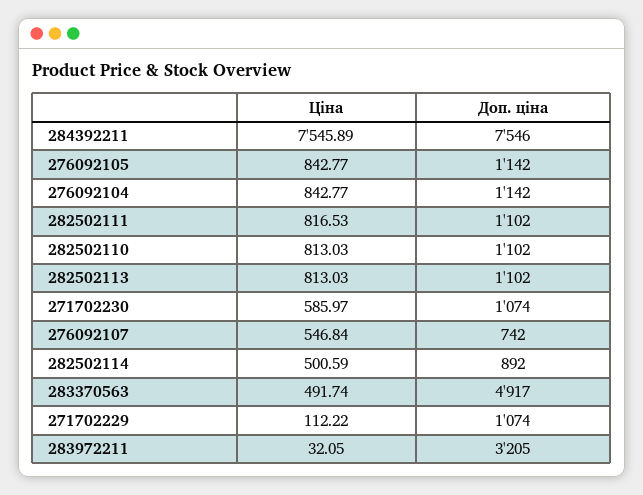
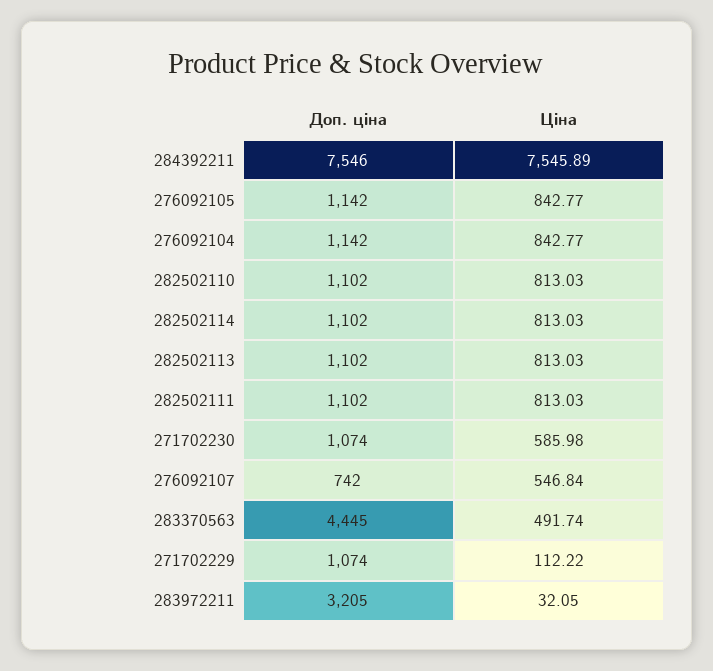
  {
    "Ціна": {
      "284392211": 7545.89,
      "276092105": 842.77,
      "276092104": 842.77,
-     "282502111": 816.53,
+     "282502111": 813.03,
      "282502110": 813.03,
      "282502113": 813.03,
-     "271702230": 585.97,
+     "271702230": 585.98,
      "276092107": 546.84,
-     "282502114": 500.59,
+     "282502114": 813.03,
      "283370563": 491.74,
      "271702229": 112.22,
      "283972211": 32.05
    },
    "Доп. ціна": {
      "284392211": 7546,
      "276092105": 1142,
      "276092104": 1142,
      "282502111": 1102,
      "282502110": 1102,
      "282502113": 1102,
      "271702230": 1074,
      "276092107": 742,
-     "282502114": 892,
+     "282502114": 1102,
-     "283370563": 4917,
+     "283370563": 4445,
      "271702229": 1074,
      "283972211": 3205
    }
  }

